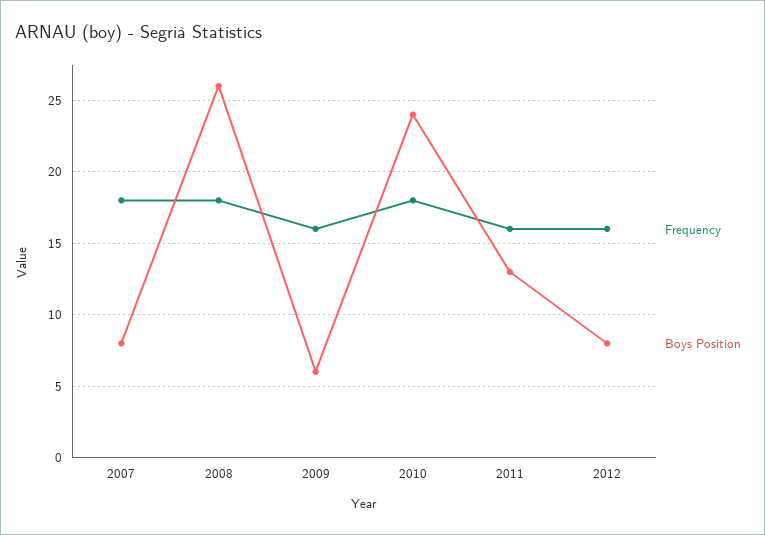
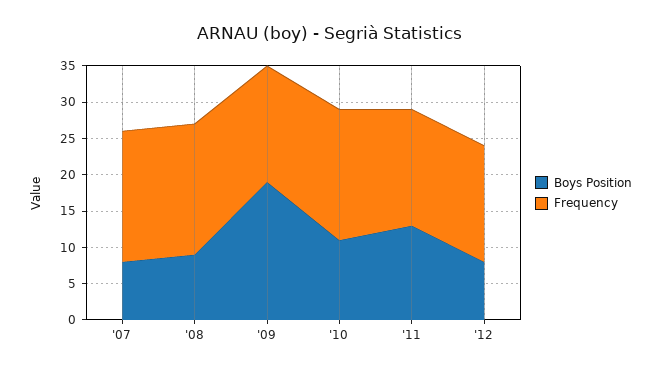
  {
    "Frequency": {
      "2007": 18,
      "2008": 18,
      "2009": 16,
      "2010": 18,
      "2011": 16,
      "2012": 16
    },
    "Boys Position": {
      "2007": 8,
-     "2008": 26,
+     "2008": 10,
-     "2009": 6,
+     "2009": 20,
-     "2010": 24,
+     "2010": 10,
      "2011": 13,
      "2012": 8
    }
  }

